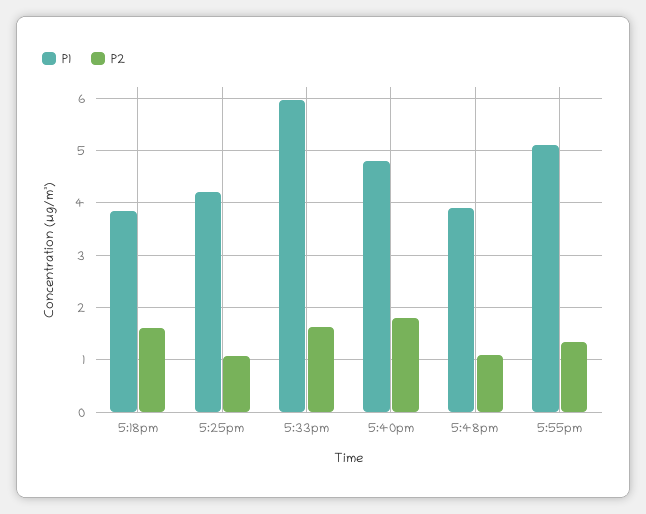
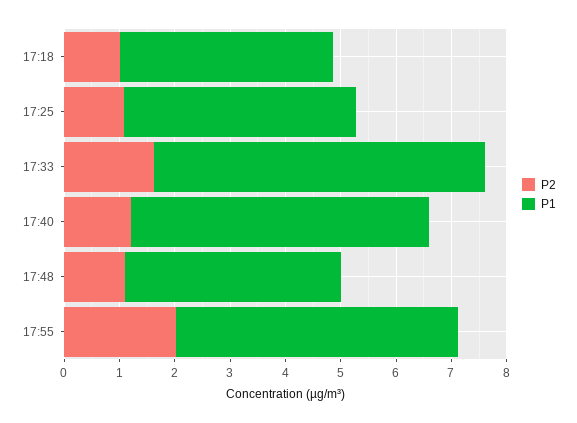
  {
    "P1": {
      "5:18pm": 3.8,
      "5:25pm": 4.2,
      "5:33pm": 6,
-     "5:40pm": 4.8,
+     "5:40pm": 5.4,
      "5:48pm": 4,
      "5:55pm": 5.2
    },
    "P2": {
-     "5:18pm": 1.6,
+     "5:18pm": 1,
      "5:25pm": 1,
      "5:33pm": 1.6,
-     "5:40pm": 1.8,
+     "5:40pm": 1.2,
      "5:48pm": 1.2,
-     "5:55pm": 1.4
+     "5:55pm": 2
    }
  }

